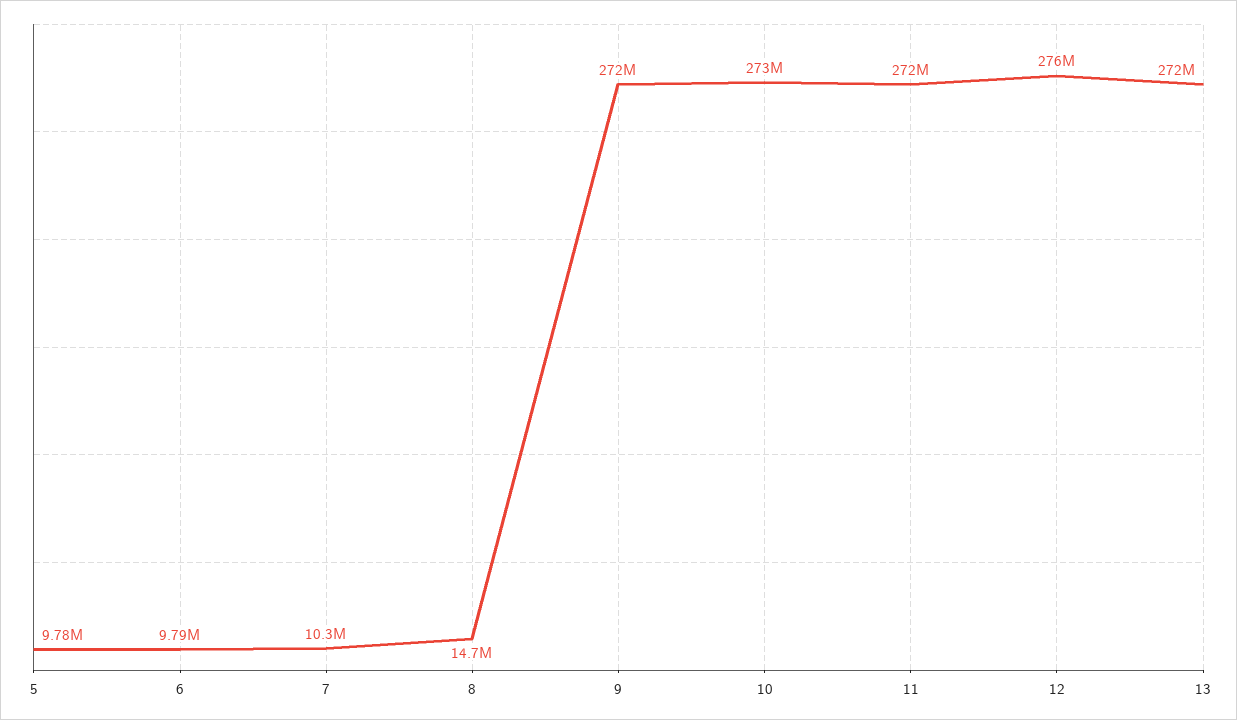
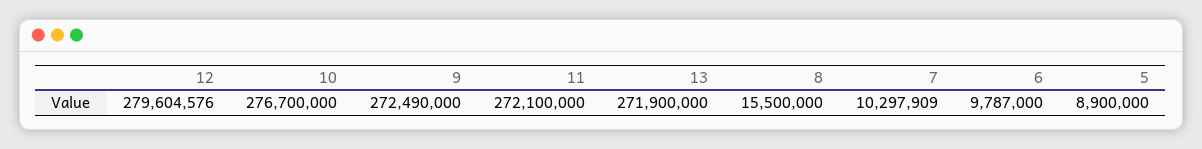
  {
-   "5": 9780000,
+   "5": 8900000,
    "6": 9787000,
    "7": 10297909,
-   "8": 14700000,
+   "8": 15500000,
    "9": 272490000,
-   "10": 273000000,
+   "10": 276700000,
    "11": 272100000,
-   "12": 276000000,
+   "12": 279604576,
    "13": 271900000
  }

